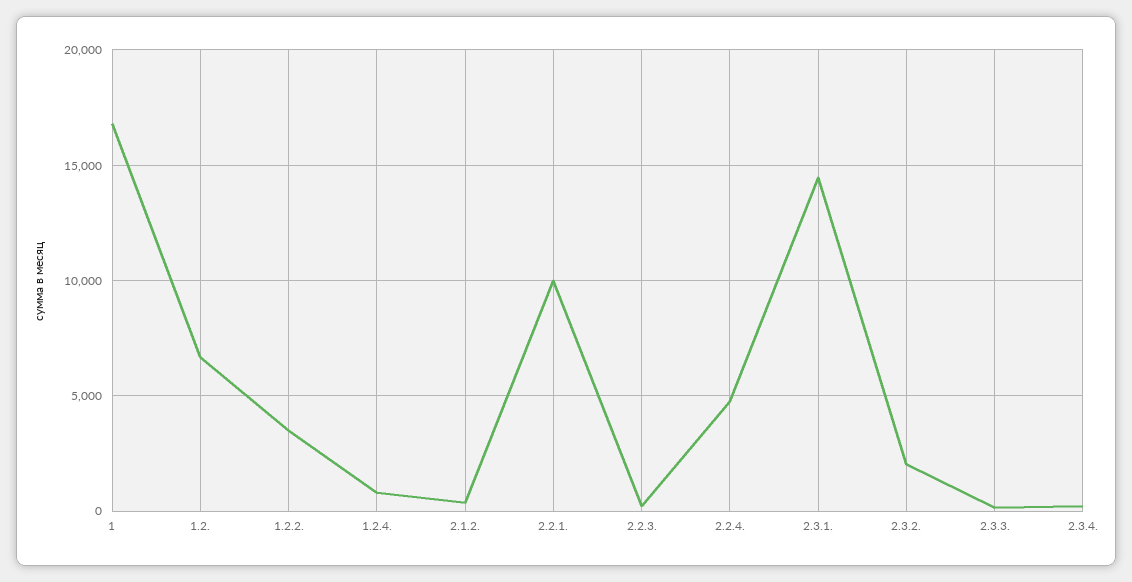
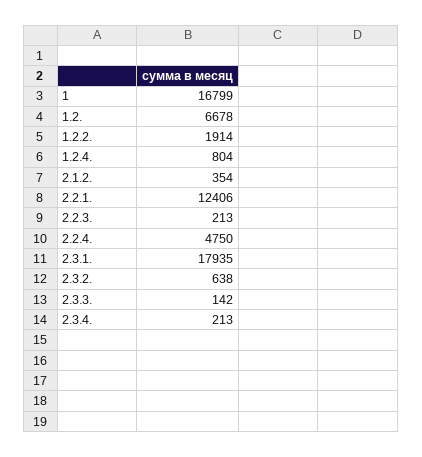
  {
    "1": 16799,
    "1.2.": 6678,
-   "1.2.2.": 3500,
+   "1.2.2.": 1914,
    "1.2.4.": 804,
    "2.1.2.": 354,
-   "2.2.1.": 10000,
+   "2.2.1.": 12406,
    "2.2.3.": 213,
    "2.2.4.": 4750,
-   "2.3.1.": 14500,
+   "2.3.1.": 17935,
-   "2.3.2.": 2000,
+   "2.3.2.": 638,
    "2.3.3.": 142,
    "2.3.4.": 213
  }

